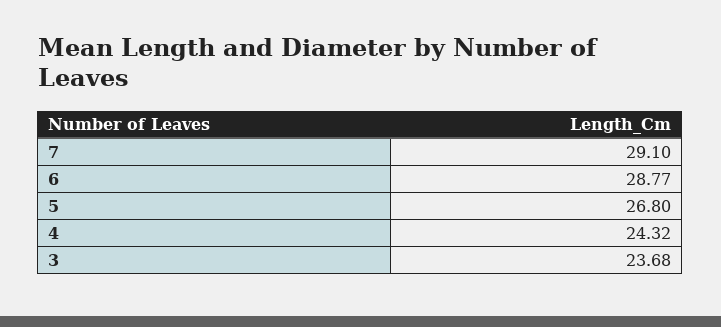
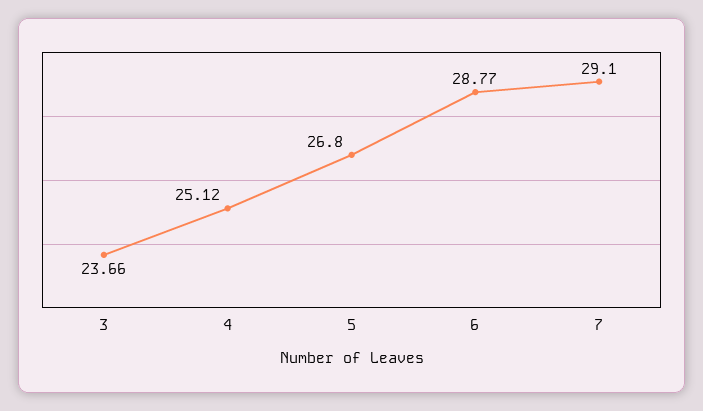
  {
    "7": 29.1,
    "6": 28.77,
    "5": 26.8,
-   "4": 24.32,
+   "4": 25.12,
-   "3": 23.68
+   "3": 23.66
  }

